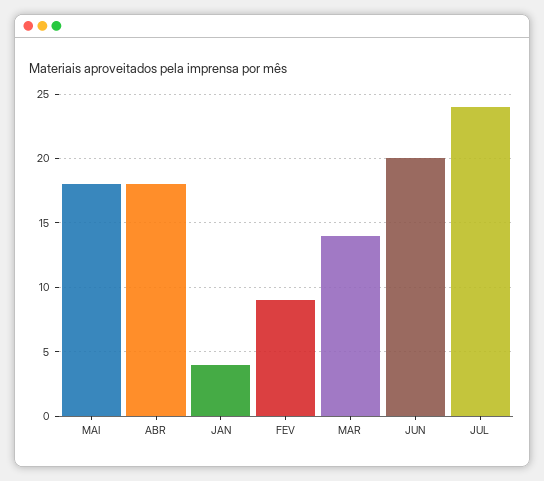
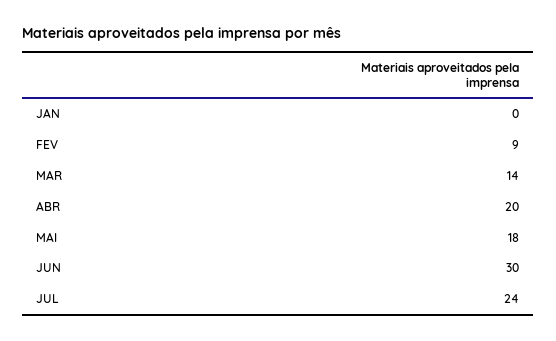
  {
    "MAI": 18,
-   "ABR": 18,
+   "ABR": 20,
-   "JAN": 4,
+   "JAN": 0,
    "FEV": 9,
    "MAR": 14,
-   "JUN": 20,
+   "JUN": 30,
    "JUL": 24
  }

